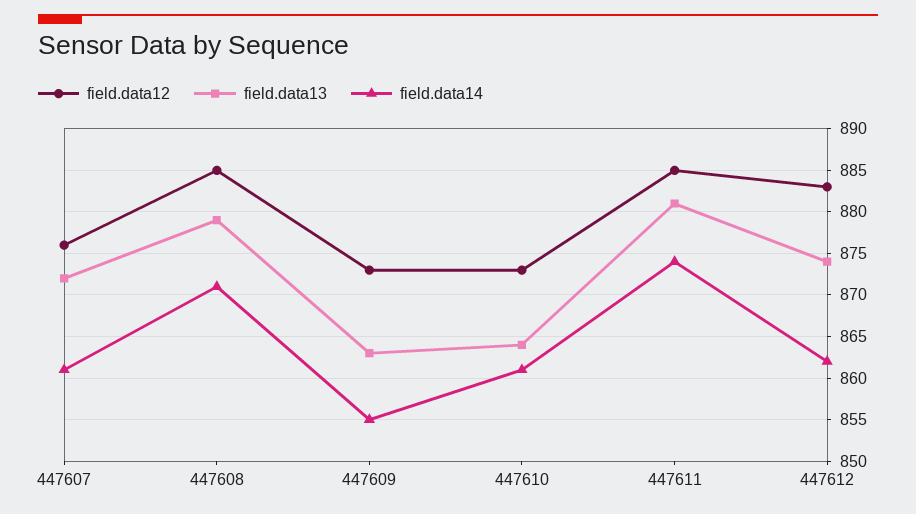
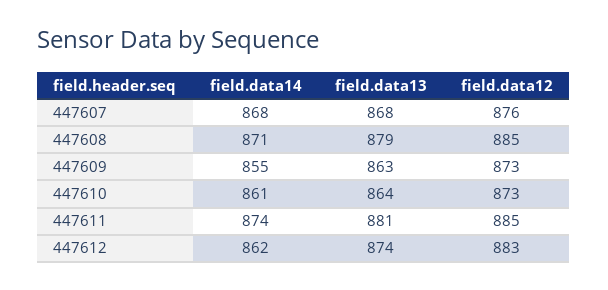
  {
    "field.data12": {
      "447607": 876,
      "447608": 885,
      "447609": 873,
      "447610": 873,
      "447611": 885,
      "447612": 883
    },
    "field.data13": {
-     "447607": 872,
+     "447607": 868,
      "447608": 879,
      "447609": 863,
      "447610": 864,
      "447611": 881,
      "447612": 874
    },
    "field.data14": {
-     "447607": 861,
+     "447607": 868,
      "447608": 871,
      "447609": 855,
      "447610": 861,
      "447611": 874,
      "447612": 862
    }
  }

